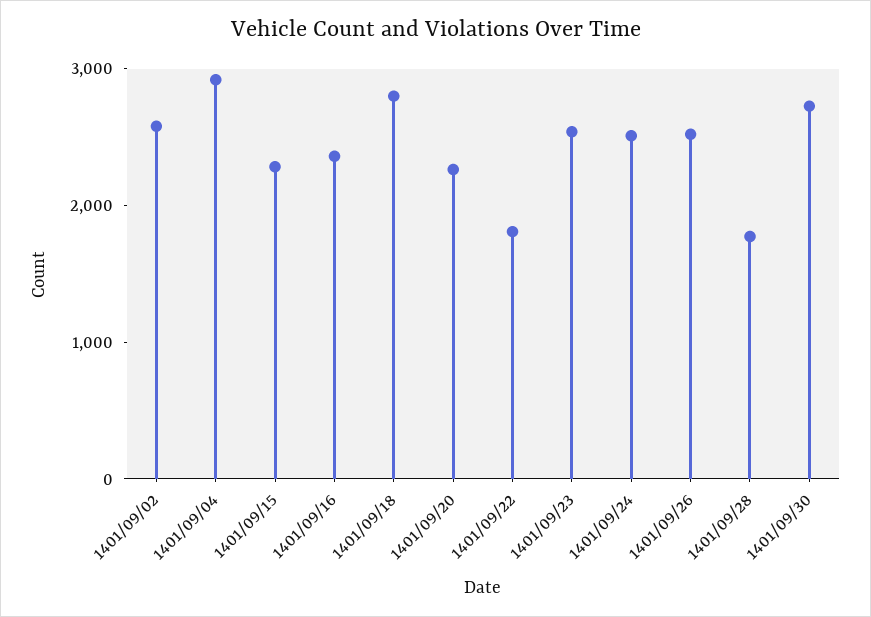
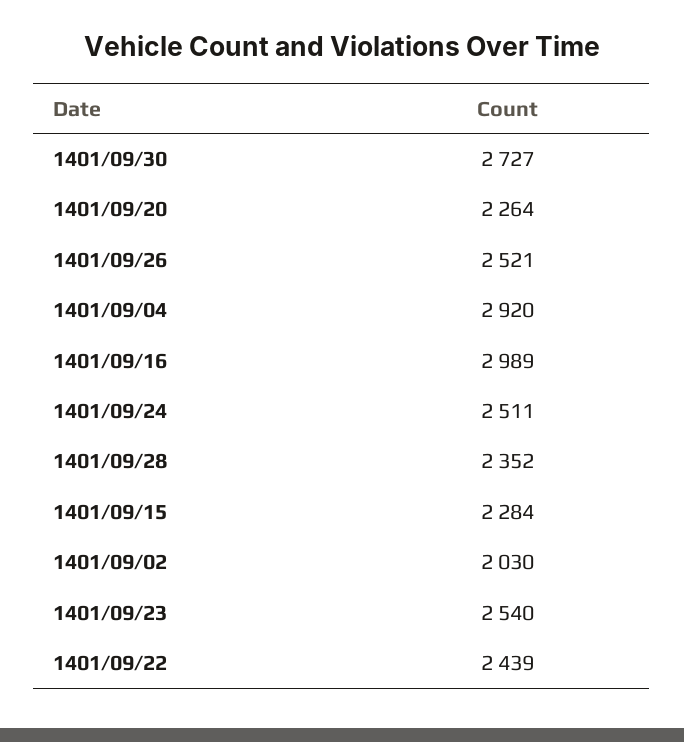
  {
-   "1401/09/02": 2600,
+   "1401/09/02": 2030,
    "1401/09/04": 2920,
    "1401/09/15": 2284,
-   "1401/09/16": 2400,
+   "1401/09/16": 2989,
-   "1401/09/18": 2800,
    "1401/09/20": 2264,
-   "1401/09/22": 1800,
+   "1401/09/22": 2439,
    "1401/09/23": 2540,
    "1401/09/24": 2511,
    "1401/09/26": 2521,
-   "1401/09/28": 1800,
+   "1401/09/28": 2352,
    "1401/09/30": 2727
  }

